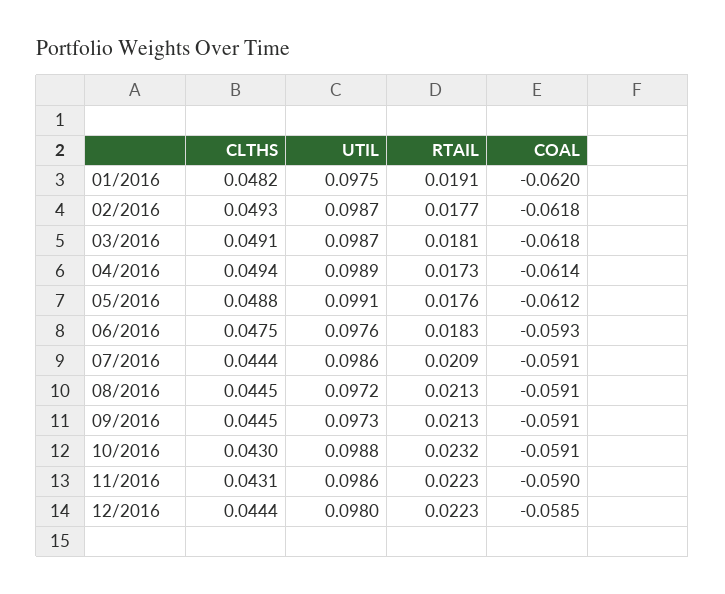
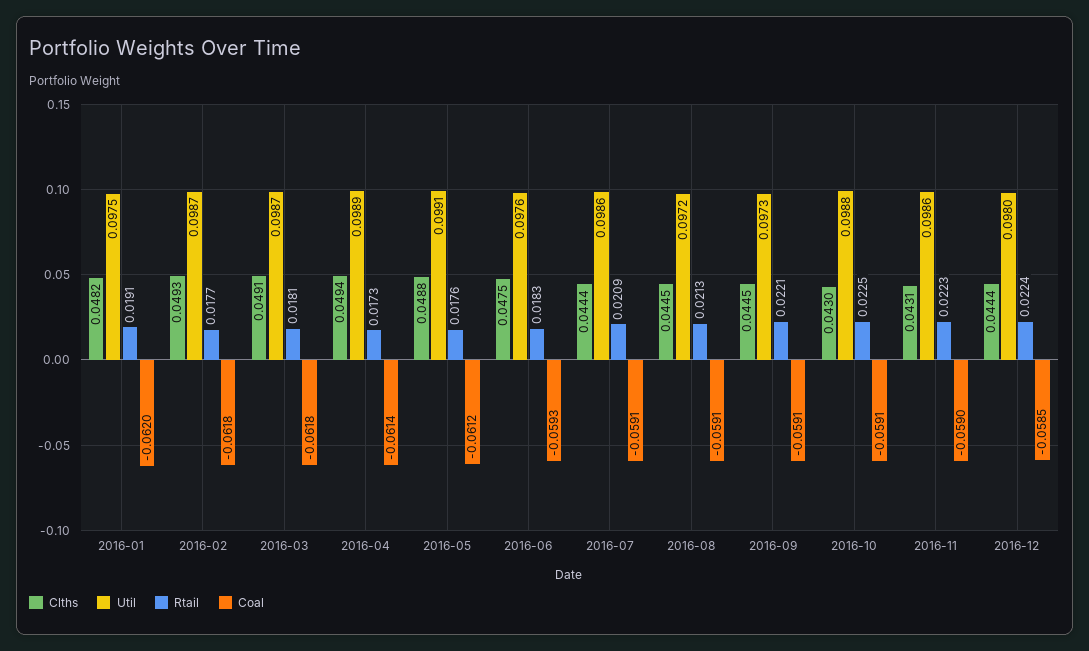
  {
    "CLTHS": {
      "01/2016": 0.0482,
      "02/2016": 0.0493,
      "03/2016": 0.0491,
      "04/2016": 0.0494,
      "05/2016": 0.0488,
      "06/2016": 0.0475,
      "07/2016": 0.0444,
      "08/2016": 0.0445,
      "09/2016": 0.0445,
      "10/2016": 0.043,
      "11/2016": 0.0431,
      "12/2016": 0.0444
    },
    "UTIL": {
      "01/2016": 0.0975,
      "02/2016": 0.0987,
      "03/2016": 0.0987,
      "04/2016": 0.0989,
      "05/2016": 0.0991,
      "06/2016": 0.0976,
      "07/2016": 0.0986,
      "08/2016": 0.0972,
      "09/2016": 0.0973,
      "10/2016": 0.0988,
      "11/2016": 0.0986,
      "12/2016": 0.098
    },
    "RTAIL": {
      "01/2016": 0.0191,
      "02/2016": 0.0177,
      "03/2016": 0.0181,
      "04/2016": 0.0173,
      "05/2016": 0.0176,
      "06/2016": 0.0183,
      "07/2016": 0.0209,
      "08/2016": 0.0213,
-     "09/2016": 0.0213,
+     "09/2016": 0.0221,
-     "10/2016": 0.0232,
+     "10/2016": 0.0225,
      "11/2016": 0.0223,
-     "12/2016": 0.0223
+     "12/2016": 0.0224
    },
    "COAL": {
      "01/2016": -0.062,
      "02/2016": -0.0618,
      "03/2016": -0.0618,
      "04/2016": -0.0614,
      "05/2016": -0.0612,
      "06/2016": -0.0593,
      "07/2016": -0.0591,
      "08/2016": -0.0591,
      "09/2016": -0.0591,
      "10/2016": -0.0591,
      "11/2016": -0.059,
      "12/2016": -0.0585
    }
  }

